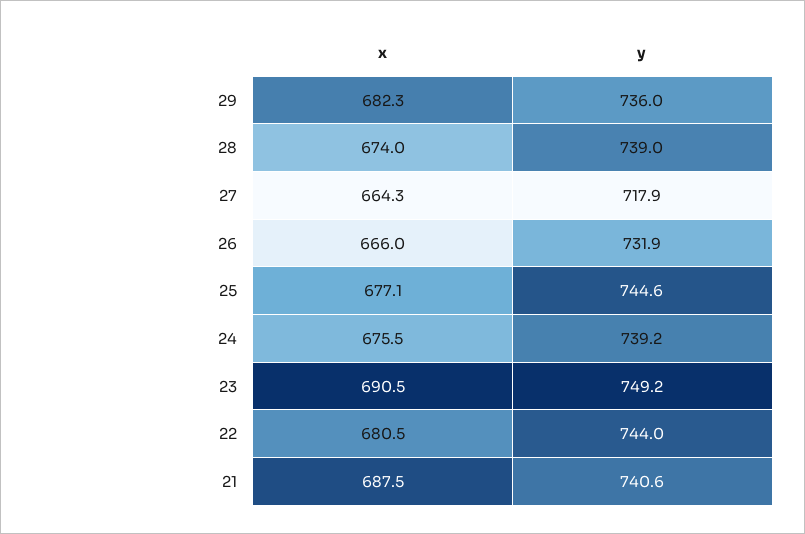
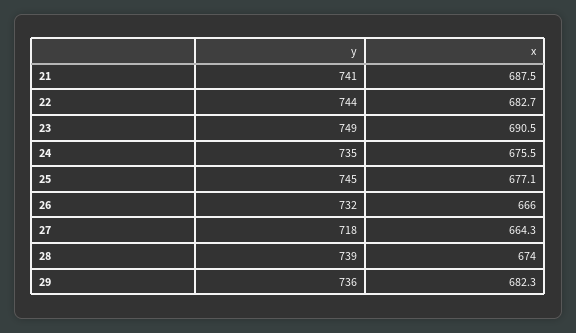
  {
    "x": {
      "29": 682.3,
      "28": 674,
      "27": 664.3,
      "26": 666,
      "25": 677.1,
      "24": 675.5,
      "23": 690.5,
-     "22": 680.5,
+     "22": 682.7,
      "21": 687.5
    },
    "y": {
      "29": 736,
      "28": 739,
      "27": 717.9,
      "26": 731.9,
      "25": 744.6,
-     "24": 739.2,
+     "24": 735,
      "23": 749.2,
      "22": 744,
      "21": 740.6
    }
  }

